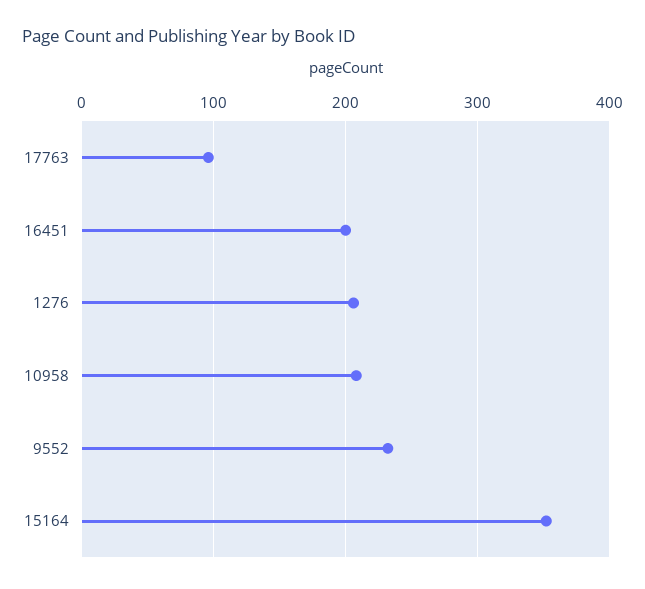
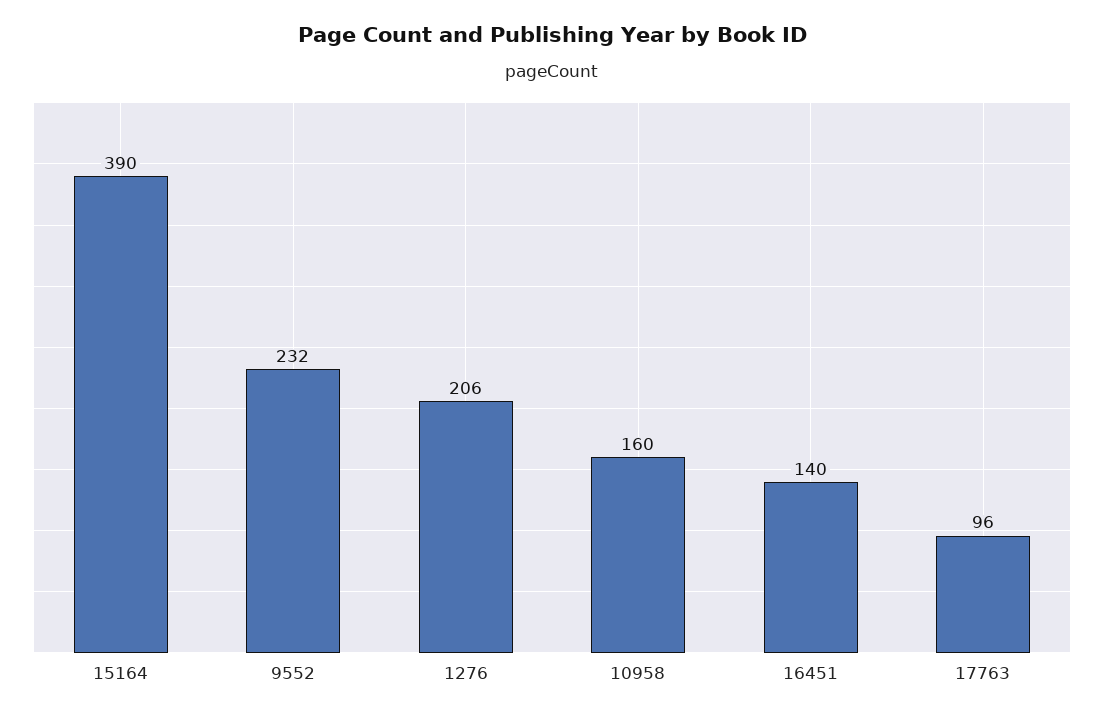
  {
    "17763": 96,
-   "16451": 200,
+   "16451": 140,
    "1276": 206,
-   "10958": 210,
+   "10958": 160,
    "9552": 232,
-   "15164": 350
+   "15164": 390
  }

